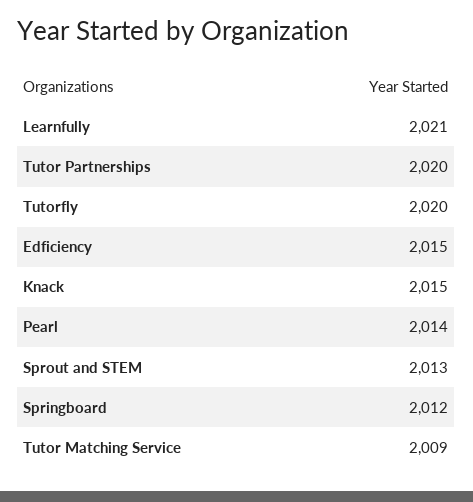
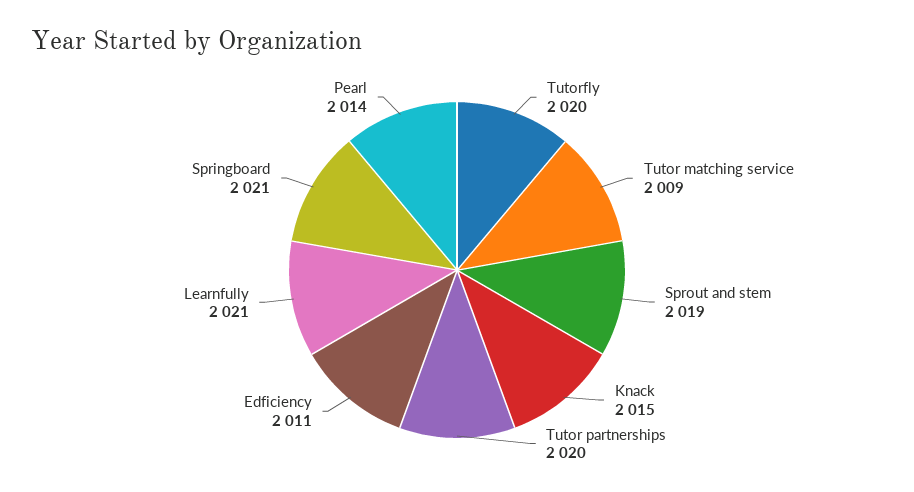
  {
    "Learnfully": 2021,
    "Tutor Partnerships": 2020,
    "Tutorfly": 2020,
-   "Edficiency": 2015,
+   "Edficiency": 2011,
    "Knack": 2015,
    "Pearl": 2014,
-   "Sprout and STEM": 2013,
+   "Sprout and STEM": 2019,
-   "Springboard": 2012,
+   "Springboard": 2021,
    "Tutor Matching Service": 2009
  }

